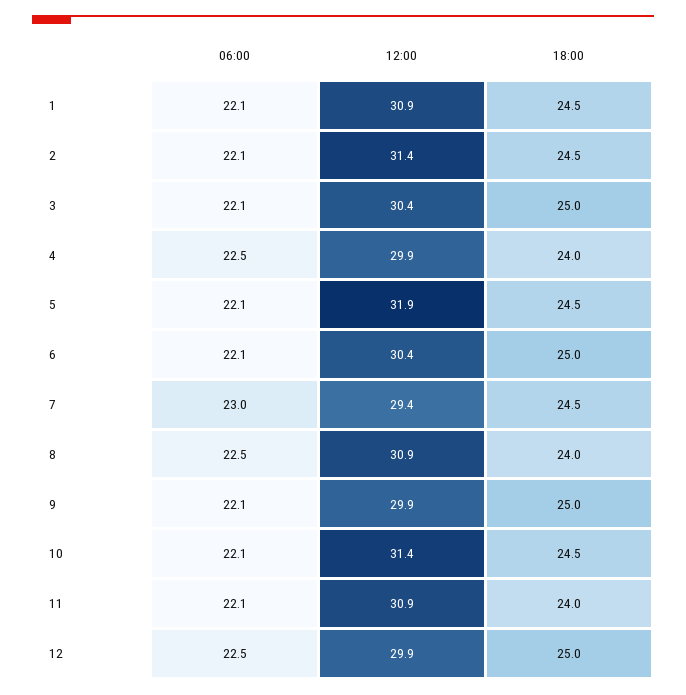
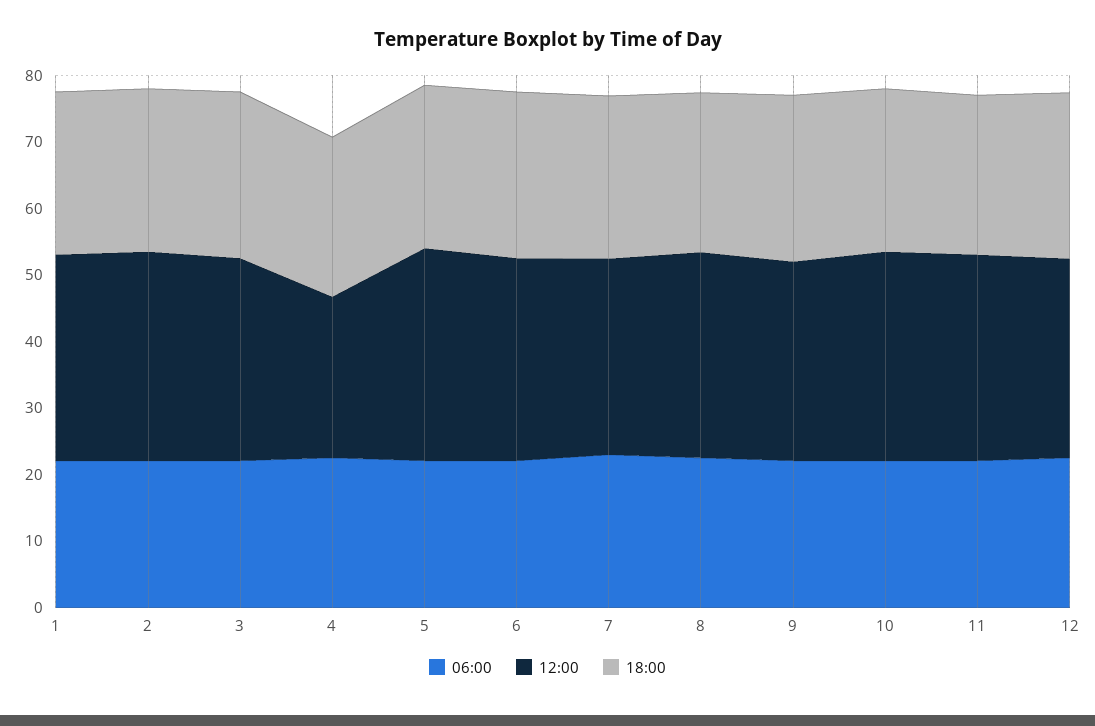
  {
    "06:00": {
      "1": 22.1,
      "2": 22.1,
      "3": 22.1,
      "4": 22.5,
      "5": 22.1,
      "6": 22.1,
      "7": 23,
      "8": 22.5,
      "9": 22.1,
      "10": 22.1,
      "11": 22.1,
      "12": 22.5
    },
    "12:00": {
      "1": 30.9,
      "2": 31.4,
      "3": 30.4,
-     "4": 29.9,
+     "4": 24,
      "5": 31.9,
      "6": 30.4,
      "7": 29.4,
      "8": 30.9,
      "9": 29.9,
      "10": 31.4,
      "11": 30.9,
      "12": 29.9
    },
    "18:00": {
      "1": 24.5,
      "2": 24.5,
      "3": 25,
      "4": 24,
      "5": 24.5,
      "6": 25,
      "7": 24.5,
      "8": 24,
      "9": 25,
      "10": 24.5,
      "11": 24,
      "12": 25
    }
  }

